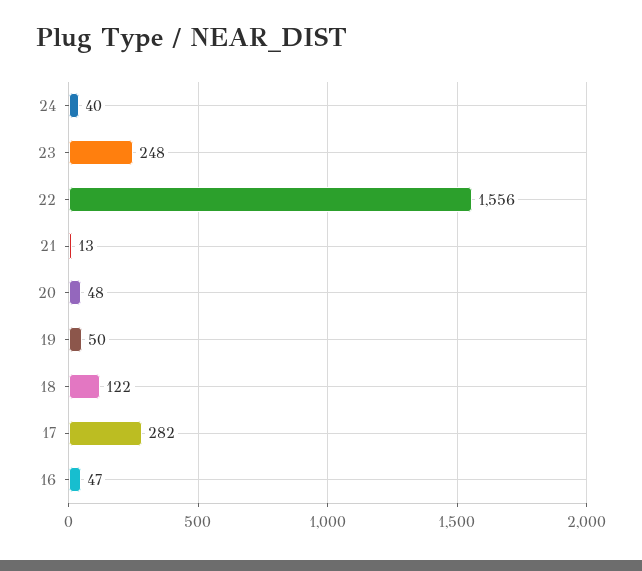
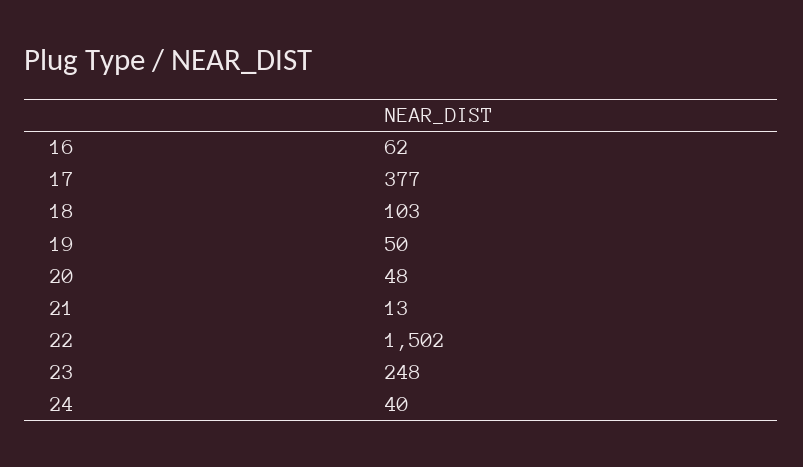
  {
    "24": 40,
    "23": 248,
-   "22": 1556,
+   "22": 1502,
    "21": 13,
    "20": 48,
    "19": 50,
-   "18": 122,
+   "18": 103,
-   "17": 282,
+   "17": 377,
-   "16": 47
+   "16": 62
  }

